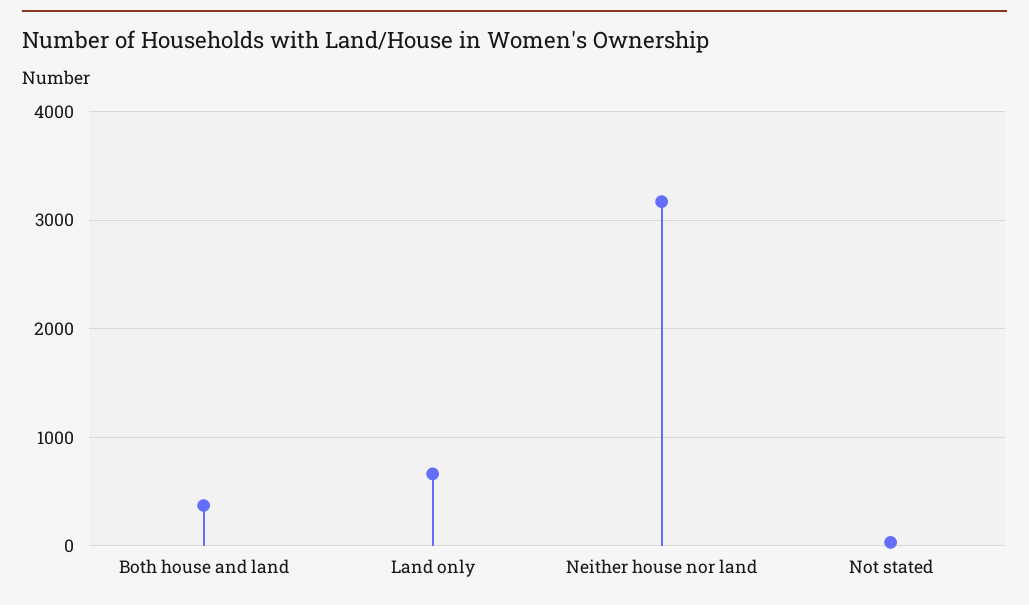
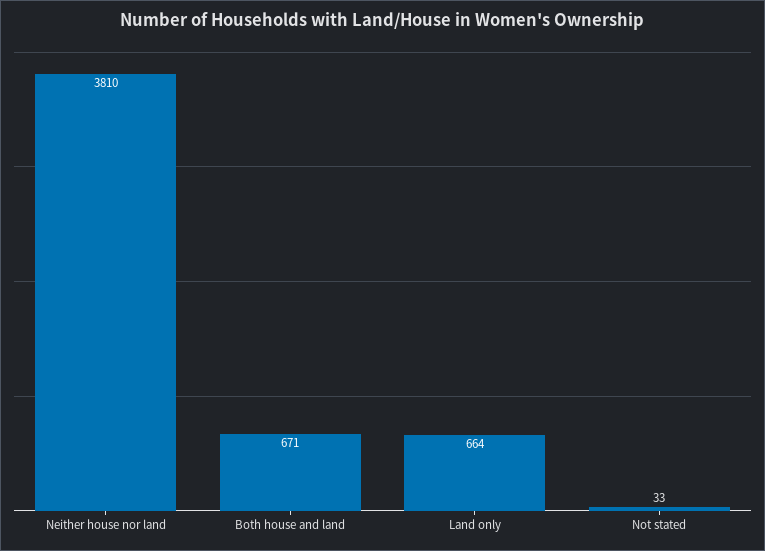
  {
-   "Both house and land": 400,
+   "Both house and land": 671,
    "Land only": 664,
-   "Neither house nor land": 3200,
+   "Neither house nor land": 3810,
    "Not stated": 33
  }

